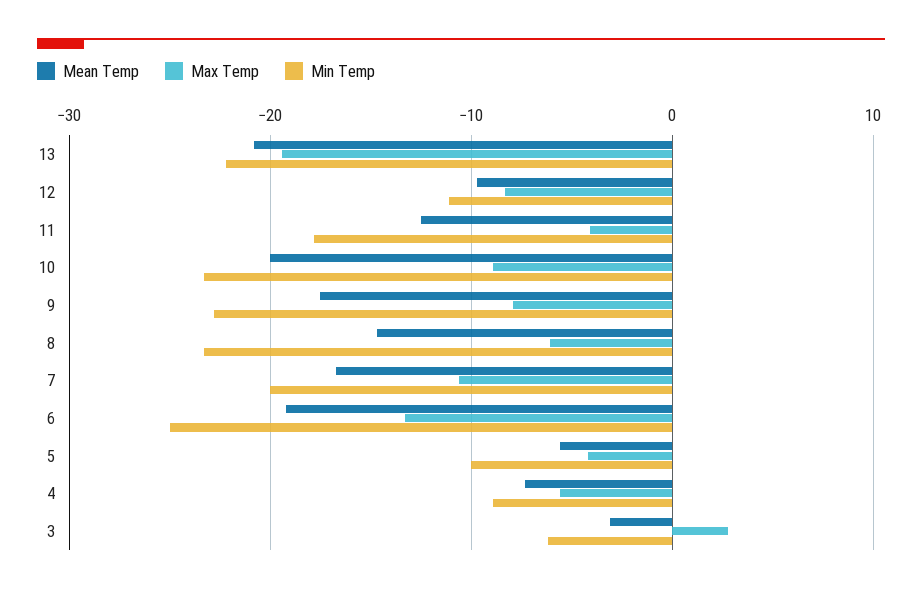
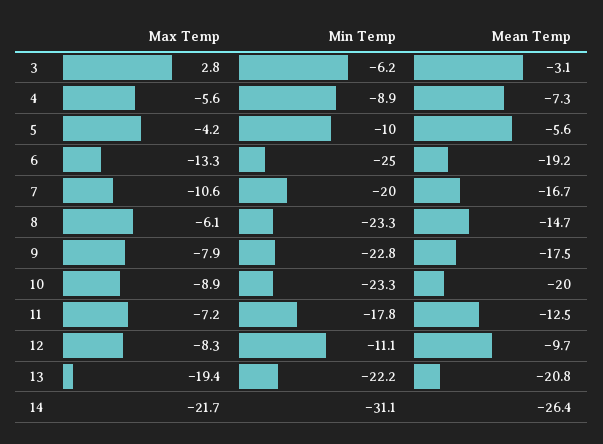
  {
    "Mean Temp": {
      "13": -20.8,
      "12": -9.7,
      "11": -12.5,
      "10": -20,
      "9": -17.5,
      "8": -14.7,
      "7": -16.7,
      "6": -19.2,
      "5": -5.6,
      "4": -7.3,
-     "3": -3.1
+     "3": -3.1,
+     "14": -26.4
    },
    "Max Temp": {
      "13": -19.4,
      "12": -8.3,
-     "11": -4,
+     "11": -7.2,
      "10": -8.9,
      "9": -7.9,
      "8": -6.1,
      "7": -10.6,
      "6": -13.3,
      "5": -4.2,
      "4": -5.6,
-     "3": 2.8
+     "3": 2.8,
+     "14": -21.7
    },
    "Min Temp": {
      "13": -22.2,
      "12": -11.1,
      "11": -17.8,
      "10": -23.3,
      "9": -22.8,
      "8": -23.3,
      "7": -20,
      "6": -25,
      "5": -10,
      "4": -8.9,
-     "3": -6.2
+     "3": -6.2,
+     "14": -31.1
    }
  }

